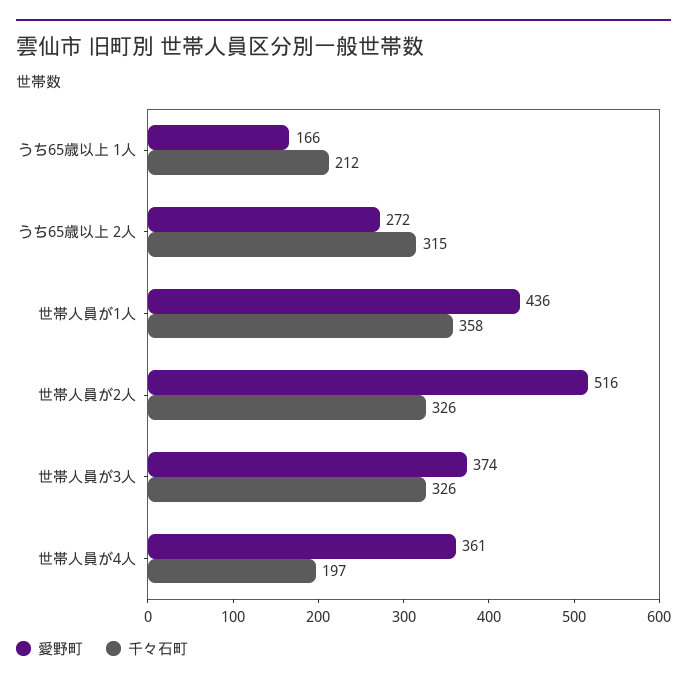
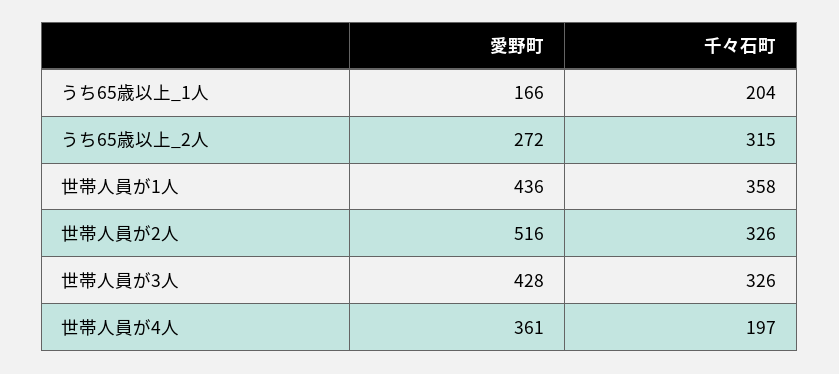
  {
    "愛野町": {
      "うち65歳以上 1人": 166,
      "うち65歳以上 2人": 272,
      "世帯人員が1人": 436,
      "世帯人員が2人": 516,
-     "世帯人員が3人": 374,
+     "世帯人員が3人": 428,
      "世帯人員が4人": 361
    },
    "千々石町": {
-     "うち65歳以上 1人": 212,
+     "うち65歳以上 1人": 204,
      "うち65歳以上 2人": 315,
      "世帯人員が1人": 358,
      "世帯人員が2人": 326,
      "世帯人員が3人": 326,
      "世帯人員が4人": 197
    }
  }

